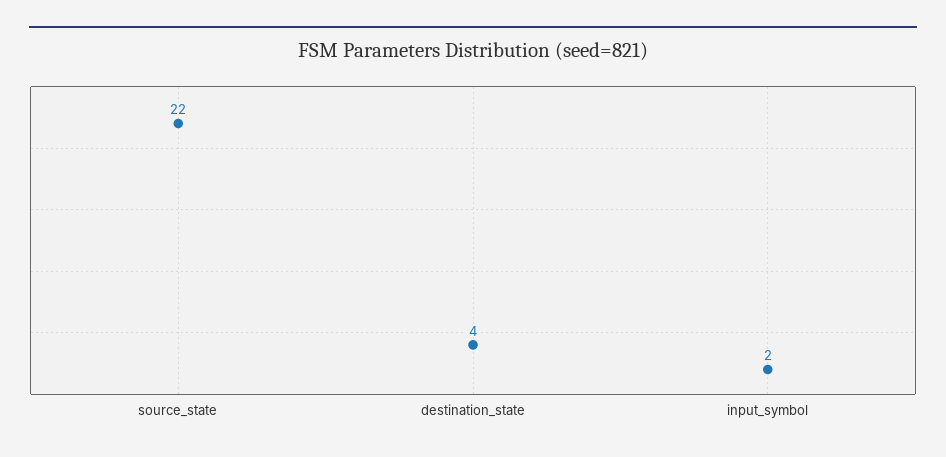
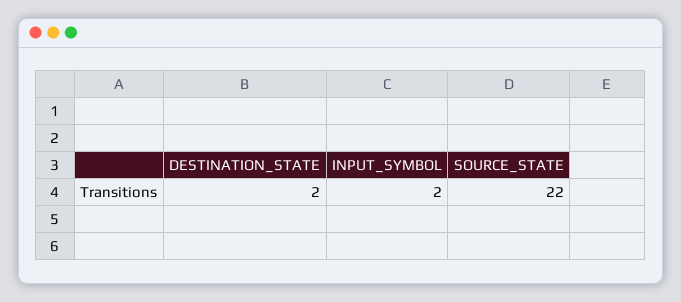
  {
    "source_state": 22,
-   "destination_state": 4,
+   "destination_state": 2,
    "input_symbol": 2
  }

